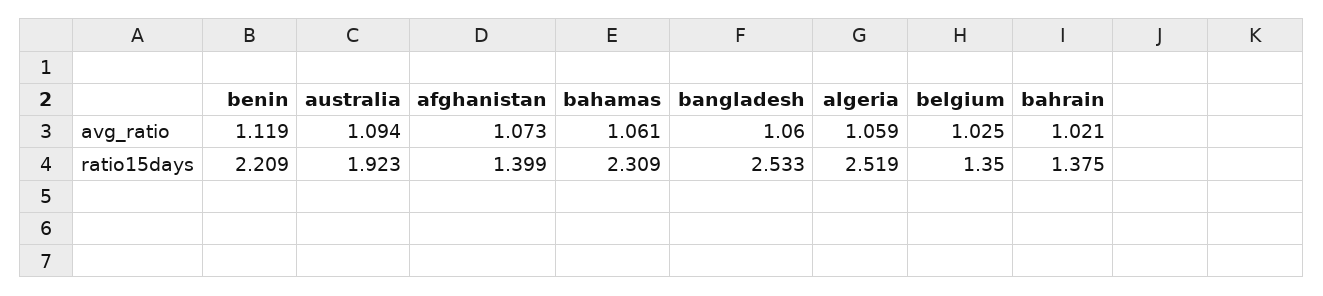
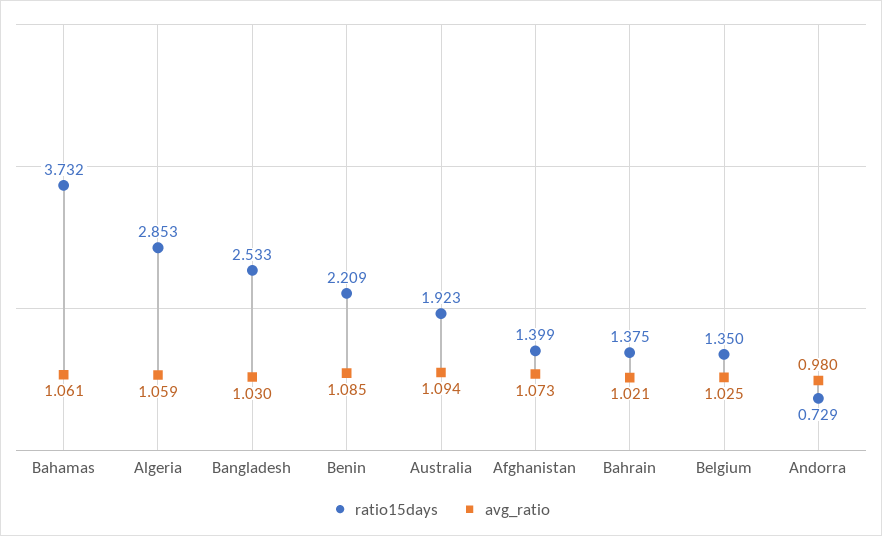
  {
    "avg_ratio": {
-     "benin": 1.119,
+     "benin": 1.085,
      "australia": 1.094,
      "afghanistan": 1.073,
      "bahamas": 1.061,
-     "bangladesh": 1.06,
+     "bangladesh": 1.03,
      "algeria": 1.059,
      "belgium": 1.025,
-     "bahrain": 1.021
+     "bahrain": 1.021,
+     "Andorra": 0.98
    },
    "ratio15days": {
      "benin": 2.209,
      "australia": 1.923,
      "afghanistan": 1.399,
-     "bahamas": 2.309,
+     "bahamas": 3.732,
      "bangladesh": 2.533,
-     "algeria": 2.519,
+     "algeria": 2.853,
      "belgium": 1.35,
-     "bahrain": 1.375
+     "bahrain": 1.375,
+     "Andorra": 0.729
    }
  }

